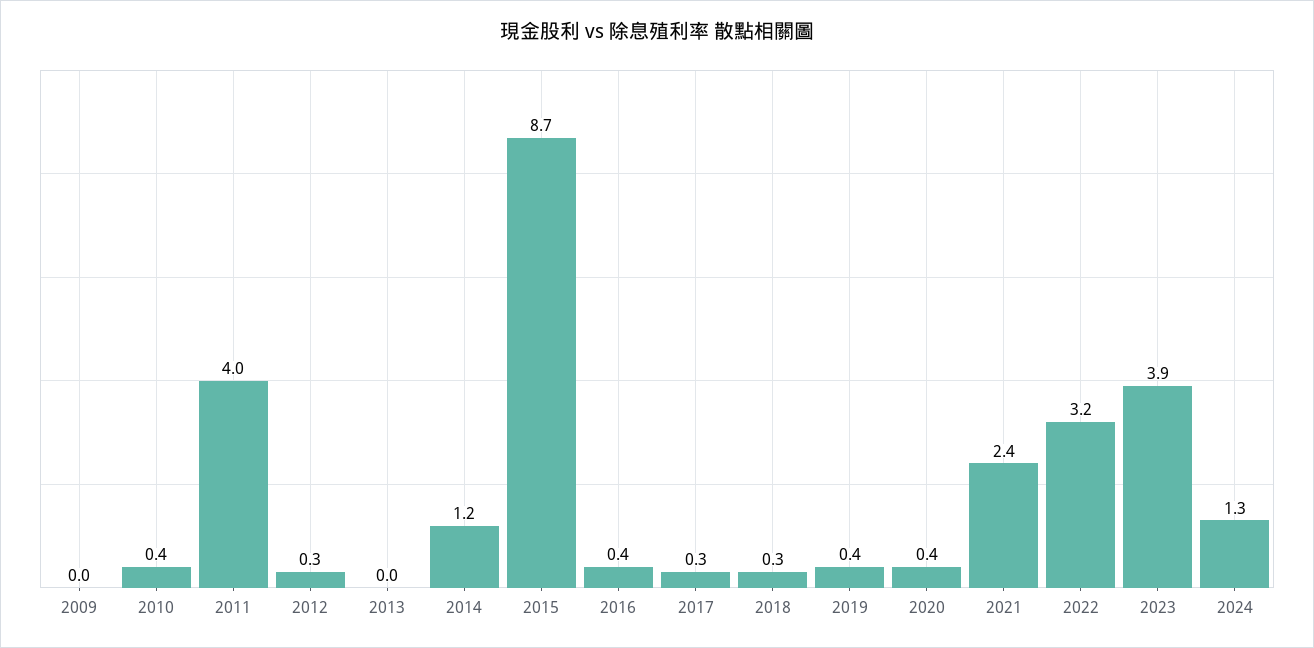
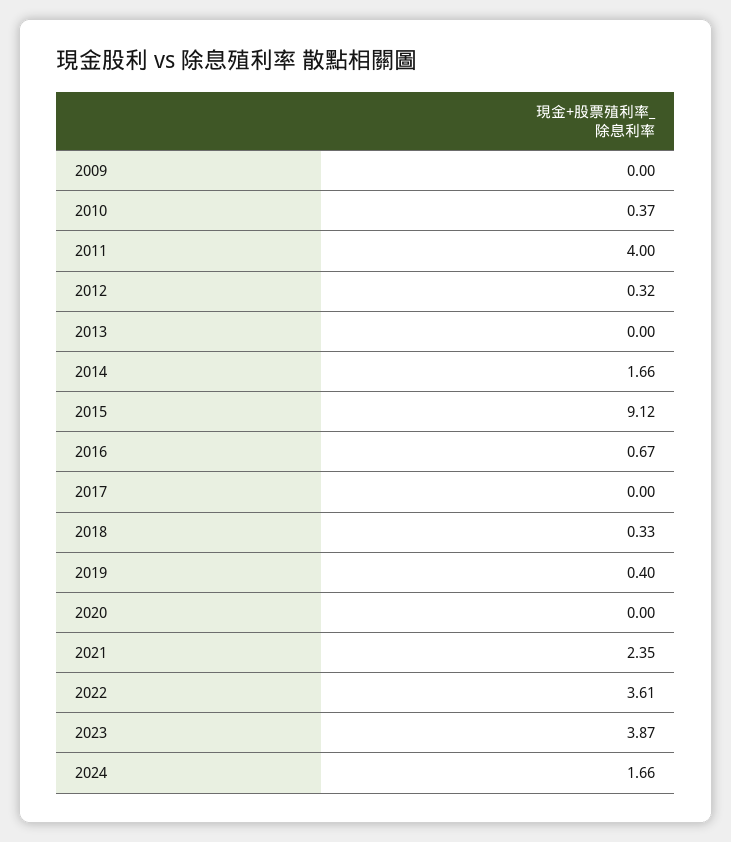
  {
    "2009": 0,
    "2010": 0.37,
    "2011": 4,
    "2012": 0.32,
    "2013": 0,
-   "2014": 1.2,
+   "2014": 1.66,
-   "2015": 8.7,
+   "2015": 9.12,
-   "2016": 0.4,
+   "2016": 0.67,
-   "2017": 0.3,
+   "2017": 0,
    "2018": 0.33,
    "2019": 0.4,
-   "2020": 0.4,
+   "2020": 0,
    "2021": 2.35,
-   "2022": 3.2,
+   "2022": 3.61,
    "2023": 3.87,
-   "2024": 1.3
+   "2024": 1.66
  }

